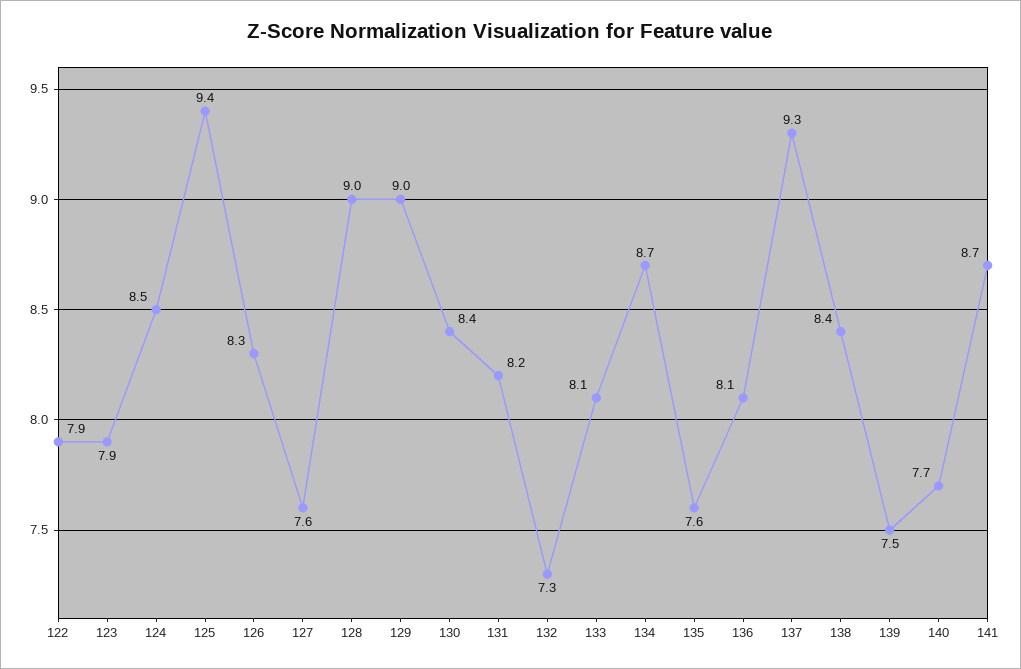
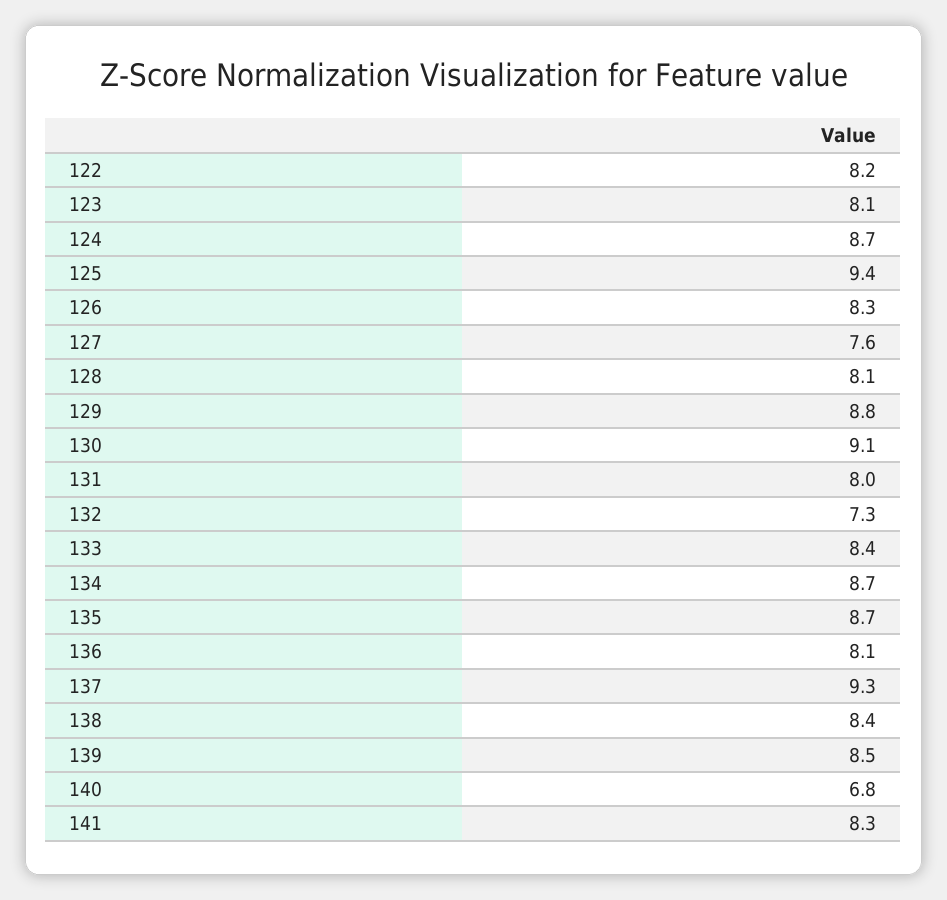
  {
-   "122": 7.9,
+   "122": 8.2,
-   "123": 7.9,
+   "123": 8.1,
-   "124": 8.5,
+   "124": 8.7,
    "125": 9.4,
    "126": 8.3,
    "127": 7.6,
-   "128": 9,
+   "128": 8.1,
-   "129": 9,
+   "129": 8.8,
-   "130": 8.4,
+   "130": 9.1,
-   "131": 8.2,
+   "131": 8,
    "132": 7.3,
-   "133": 8.1,
+   "133": 8.4,
    "134": 8.7,
-   "135": 7.6,
+   "135": 8.7,
    "136": 8.1,
    "137": 9.3,
    "138": 8.4,
-   "139": 7.5,
+   "139": 8.5,
-   "140": 7.7,
+   "140": 6.8,
-   "141": 8.7
+   "141": 8.3
  }

